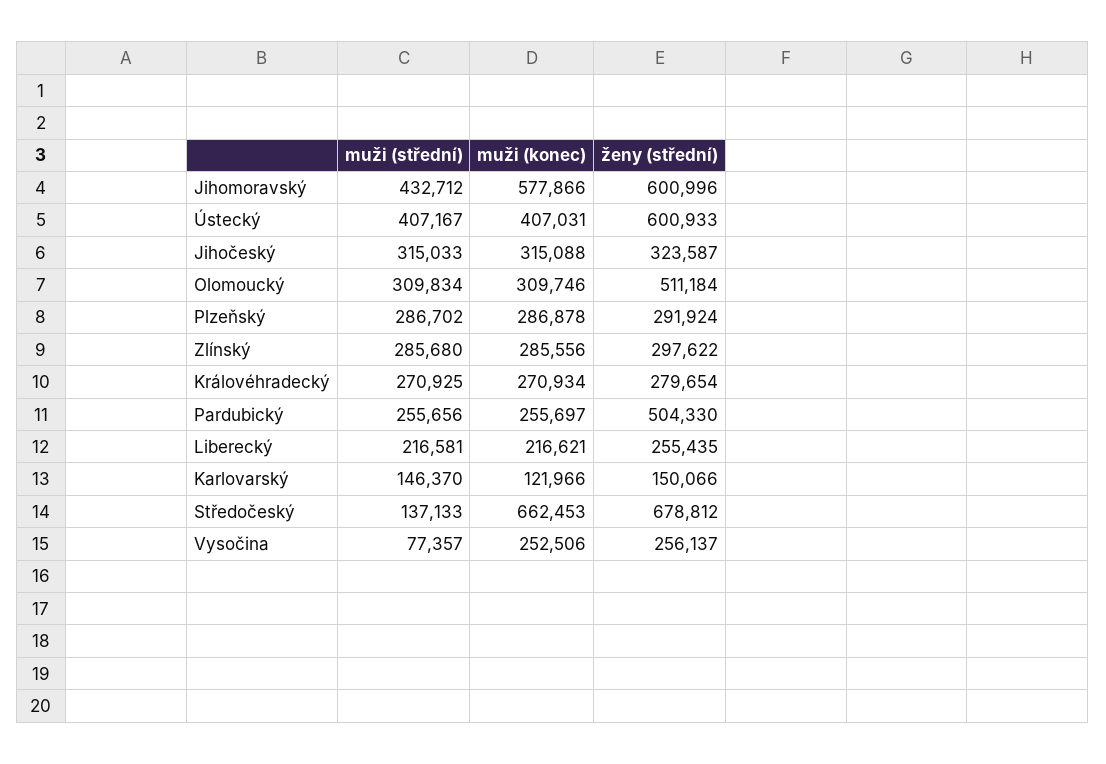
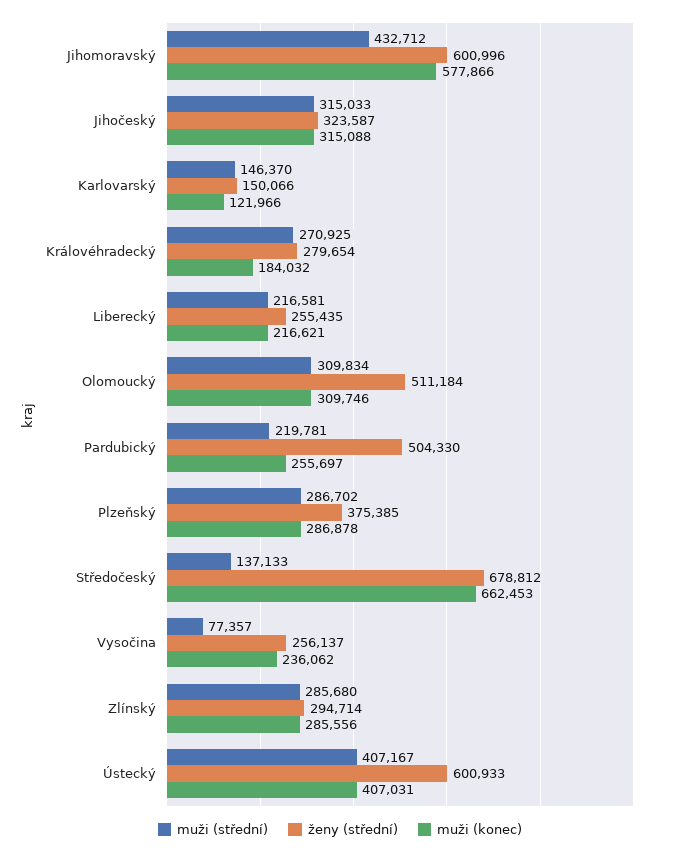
  {
    "muži (střední)": {
      "Jihomoravský": 432712,
      "Ústecký": 407167,
      "Jihočeský": 315033,
      "Olomoucký": 309834,
      "Plzeňský": 286702,
      "Zlínský": 285680,
      "Královéhradecký": 270925,
-     "Pardubický": 255656,
+     "Pardubický": 219781,
      "Liberecký": 216581,
      "Karlovarský": 146370,
      "Středočeský": 137133,
      "Vysočina": 77357
    },
    "muži (konec)": {
      "Jihomoravský": 577866,
      "Ústecký": 407031,
      "Jihočeský": 315088,
      "Olomoucký": 309746,
      "Plzeňský": 286878,
      "Zlínský": 285556,
-     "Královéhradecký": 270934,
+     "Královéhradecký": 184032,
      "Pardubický": 255697,
      "Liberecký": 216621,
      "Karlovarský": 121966,
      "Středočeský": 662453,
-     "Vysočina": 252506
+     "Vysočina": 236062
    },
    "ženy (střední)": {
      "Jihomoravský": 600996,
      "Ústecký": 600933,
      "Jihočeský": 323587,
      "Olomoucký": 511184,
-     "Plzeňský": 291924,
+     "Plzeňský": 375385,
-     "Zlínský": 297622,
+     "Zlínský": 294714,
      "Královéhradecký": 279654,
      "Pardubický": 504330,
      "Liberecký": 255435,
      "Karlovarský": 150066,
      "Středočeský": 678812,
      "Vysočina": 256137
    }
  }

